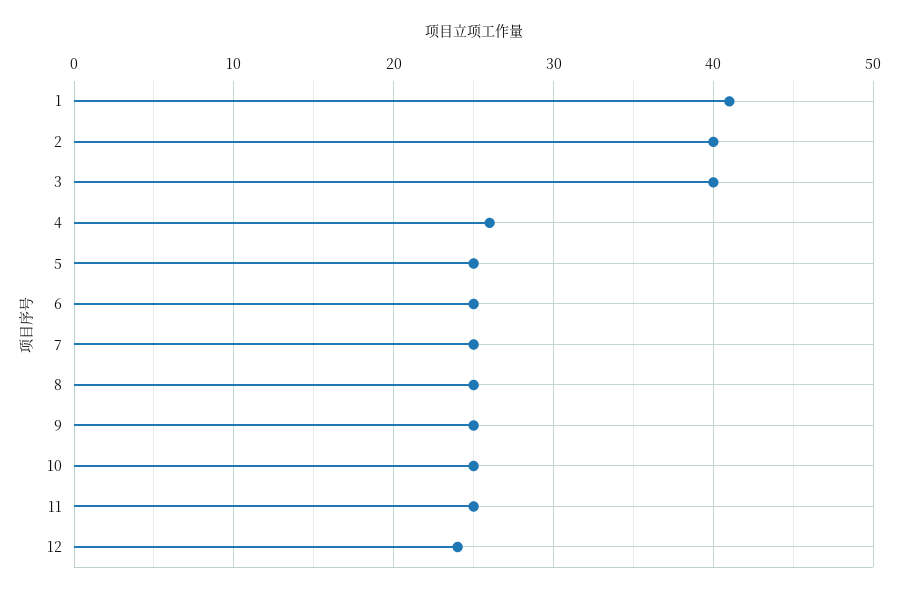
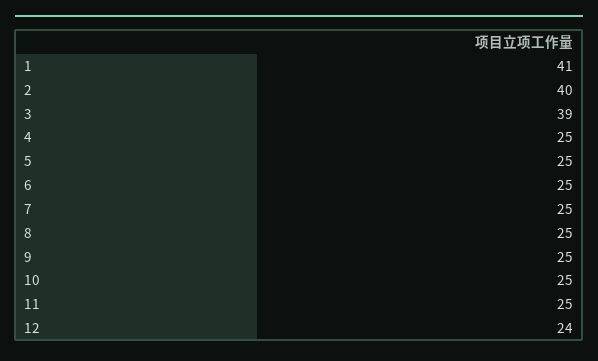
  {
    "1": 41,
    "2": 40,
-   "3": 40,
+   "3": 39,
-   "4": 26,
+   "4": 25,
    "5": 25,
    "6": 25,
    "7": 25,
    "8": 25,
    "9": 25,
    "10": 25,
    "11": 25,
    "12": 24
  }

